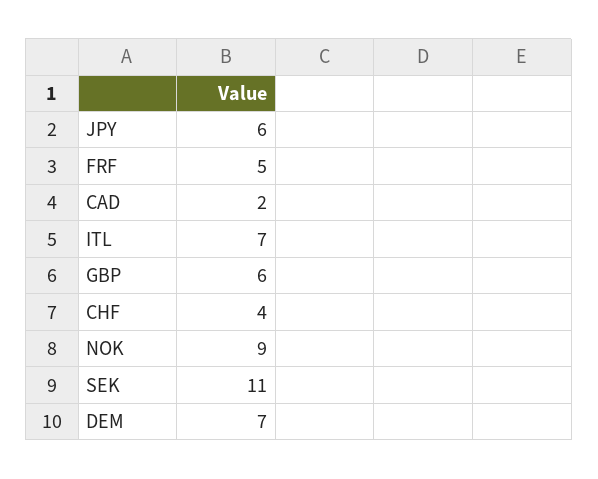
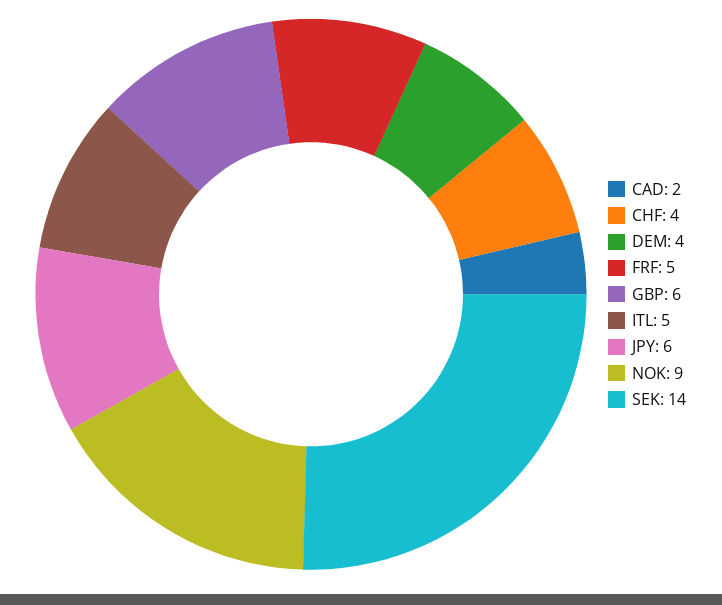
  {
    "JPY": 6,
    "FRF": 5,
    "CAD": 2,
-   "ITL": 7,
+   "ITL": 5,
    "GBP": 6,
    "CHF": 4,
    "NOK": 9,
-   "SEK": 11,
+   "SEK": 14,
-   "DEM": 7
+   "DEM": 4
  }

